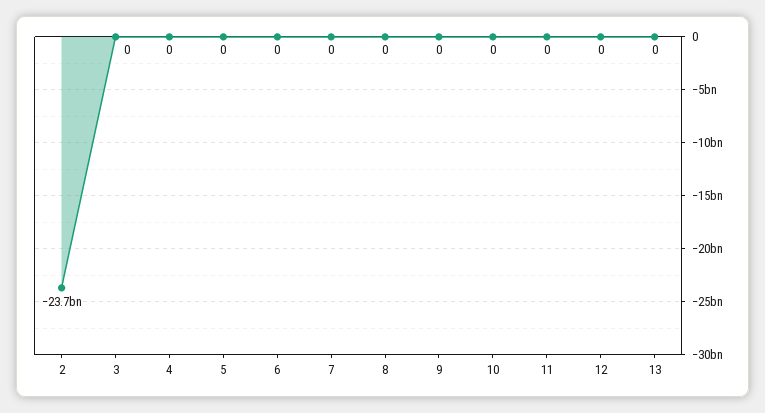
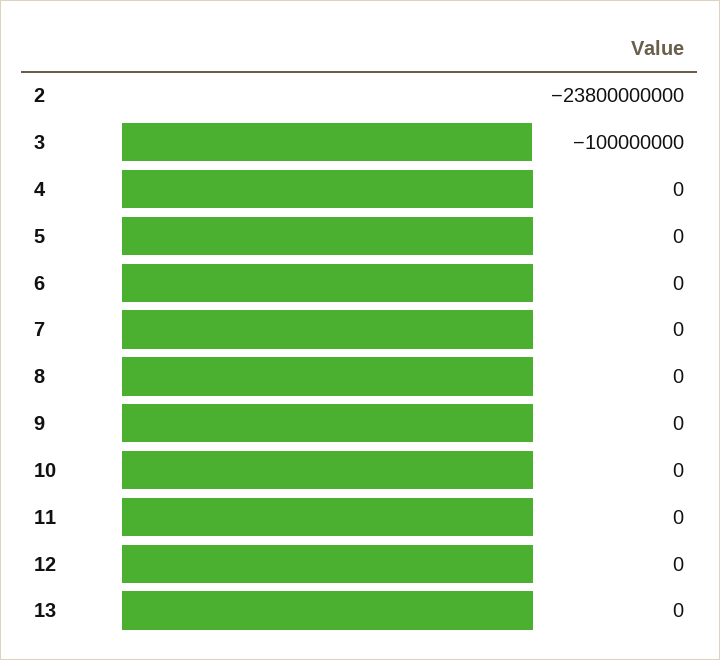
  {
-   "2": -23700000000,
+   "2": -23800000000,
-   "3": 0,
+   "3": -100000000,
    "4": 0,
    "5": 0,
    "6": 0,
    "7": 0,
    "8": 0,
    "9": 0,
    "10": 0,
    "11": 0,
    "12": 0,
    "13": 0
  }

